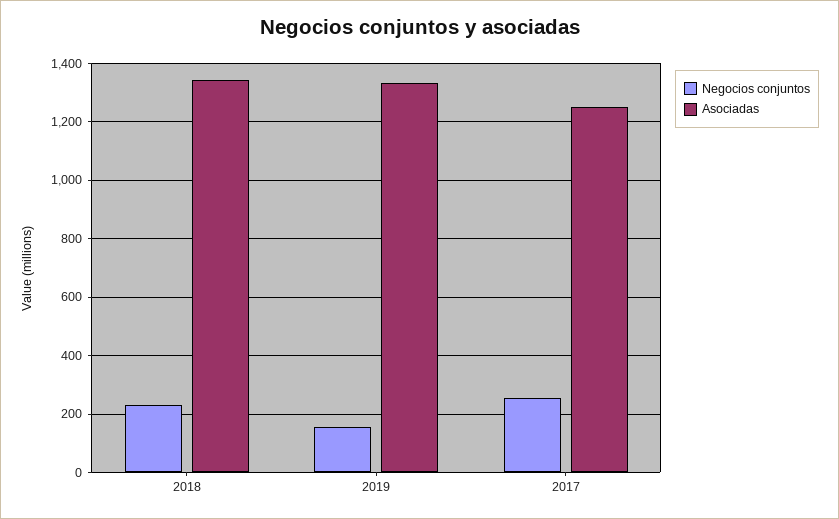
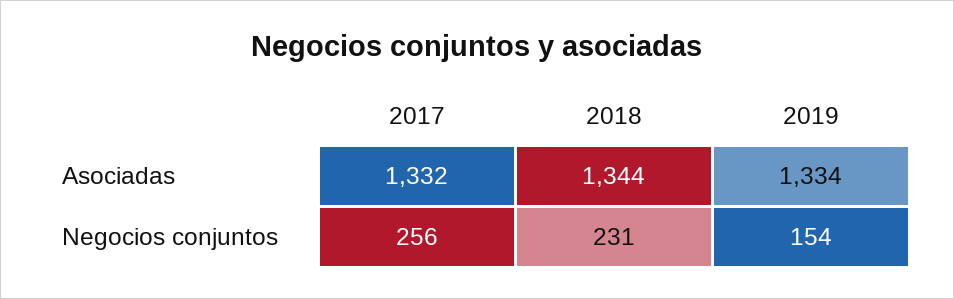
  {
    "Negocios conjuntos": {
      "2018": 231,
      "2019": 154,
      "2017": 256
    },
    "Asociadas": {
      "2018": 1344,
      "2019": 1334,
-     "2017": 1250
+     "2017": 1332
    }
  }

